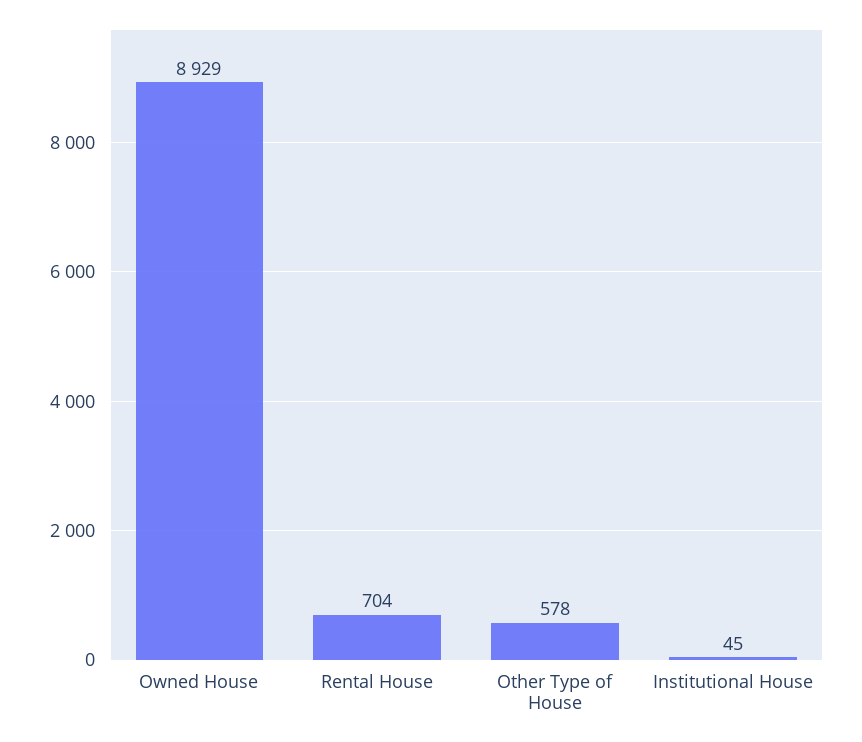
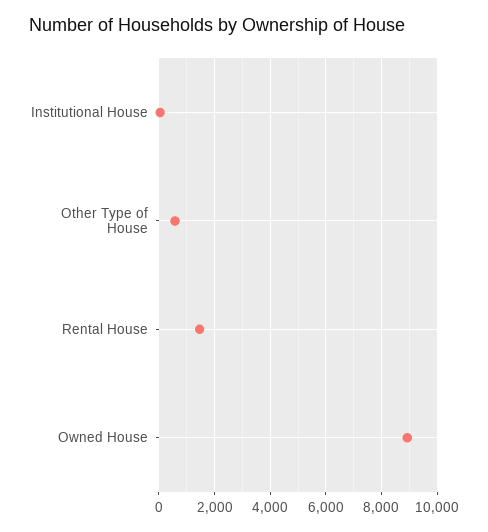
  {
    "Owned House": 8929,
-   "Rental House": 704,
+   "Rental House": 1500,
    "Other Type of House": 578,
    "Institutional House": 45
  }

